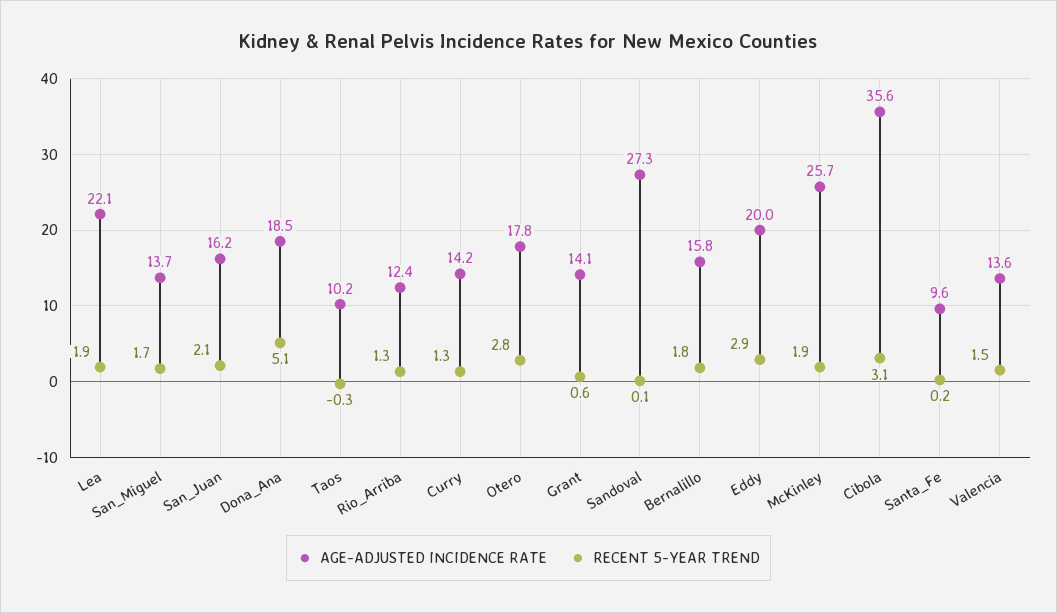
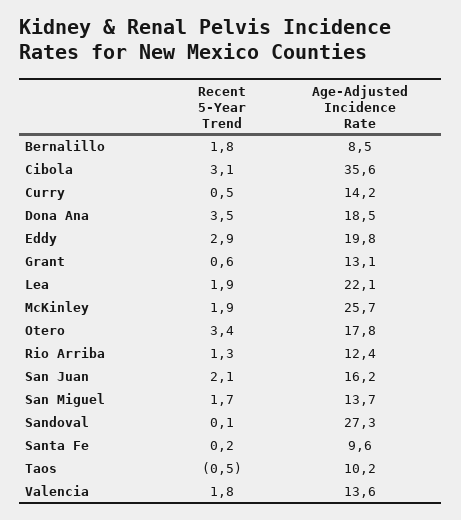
  {
    "AGE-ADJUSTED INCIDENCE RATE": {
      "Lea": 22.1,
      "San_Miguel": 13.7,
      "San_Juan": 16.2,
      "Dona_Ana": 18.5,
      "Taos": 10.2,
      "Rio_Arriba": 12.4,
      "Curry": 14.2,
      "Otero": 17.8,
-     "Grant": 14.1,
+     "Grant": 13.1,
      "Sandoval": 27.3,
-     "Bernalillo": 15.8,
+     "Bernalillo": 8.5,
-     "Eddy": 20,
+     "Eddy": 19.8,
      "McKinley": 25.7,
      "Cibola": 35.6,
      "Santa_Fe": 9.6,
      "Valencia": 13.6
    },
    "RECENT 5-YEAR TREND": {
      "Lea": 1.9,
      "San_Miguel": 1.7,
      "San_Juan": 2.1,
-     "Dona_Ana": 5.1,
+     "Dona_Ana": 3.5,
-     "Taos": -0.3,
+     "Taos": -0.5,
      "Rio_Arriba": 1.3,
-     "Curry": 1.3,
+     "Curry": 0.5,
-     "Otero": 2.8,
+     "Otero": 3.4,
      "Grant": 0.6,
      "Sandoval": 0.1,
      "Bernalillo": 1.8,
      "Eddy": 2.9,
      "McKinley": 1.9,
      "Cibola": 3.1,
      "Santa_Fe": 0.2,
-     "Valencia": 1.5
+     "Valencia": 1.8
    }
  }

